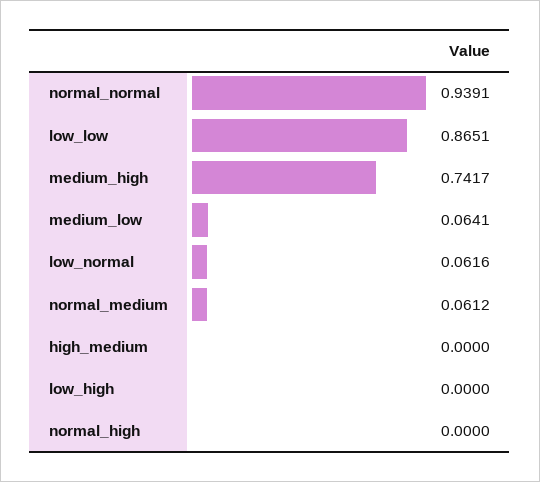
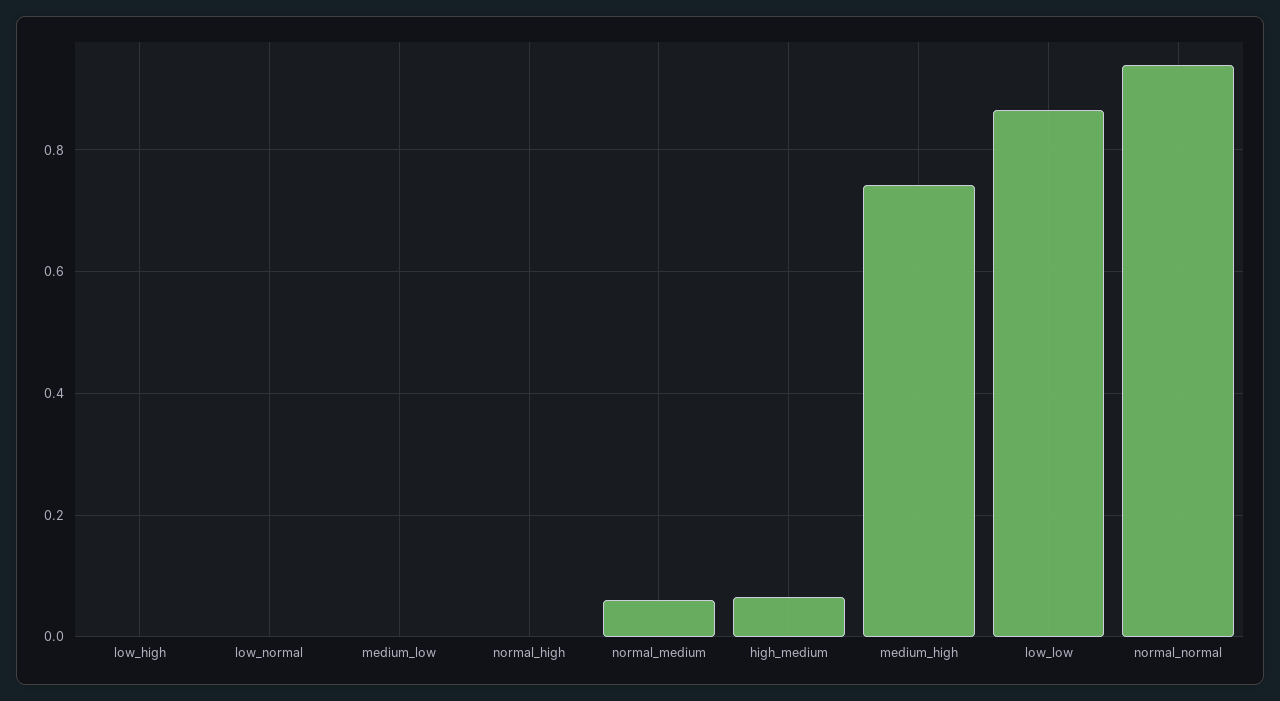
  {
    "normal_normal": 0.9391,
    "low_low": 0.8651,
    "medium_high": 0.7417,
-   "medium_low": 0.0641,
+   "medium_low": 0,
-   "low_normal": 0.0616,
+   "low_normal": 0,
    "normal_medium": 0.0612,
-   "high_medium": 0,
+   "high_medium": 0.06,
    "low_high": 0,
    "normal_high": 0
  }

